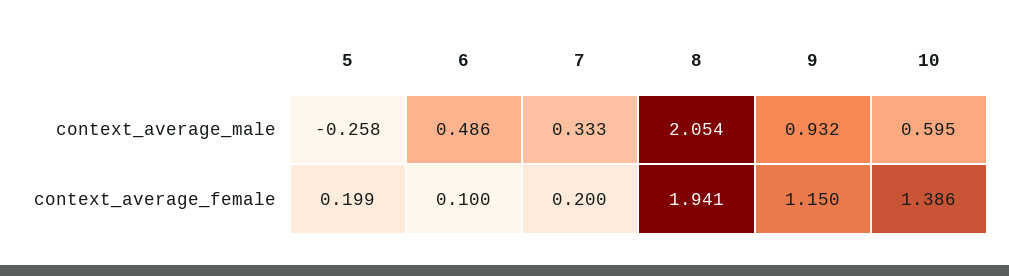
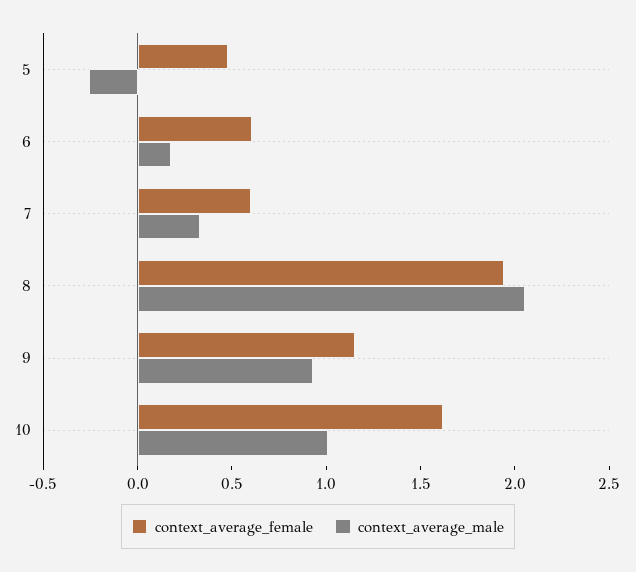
  {
    "context_average_male": {
      "5": -0.258,
-     "6": 0.486,
+     "6": 0.2,
      "7": 0.333,
      "8": 2.054,
      "9": 0.932,
-     "10": 0.595
+     "10": 1
    },
    "context_average_female": {
-     "5": 0.199,
+     "5": 0.5,
-     "6": 0.1,
+     "6": 0.6,
-     "7": 0.2,
+     "7": 0.6,
      "8": 1.941,
      "9": 1.15,
-     "10": 1.386
+     "10": 1.6
    }
  }

